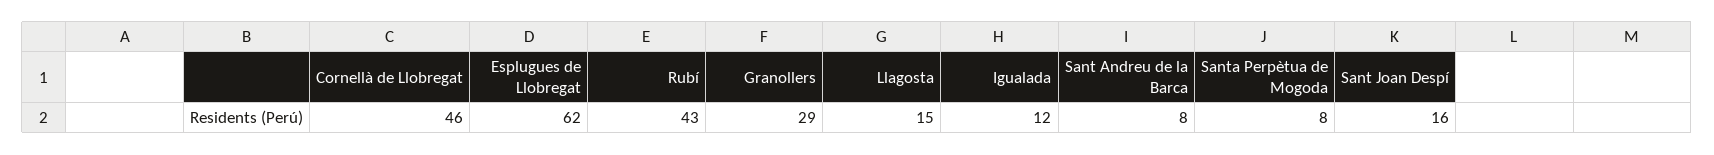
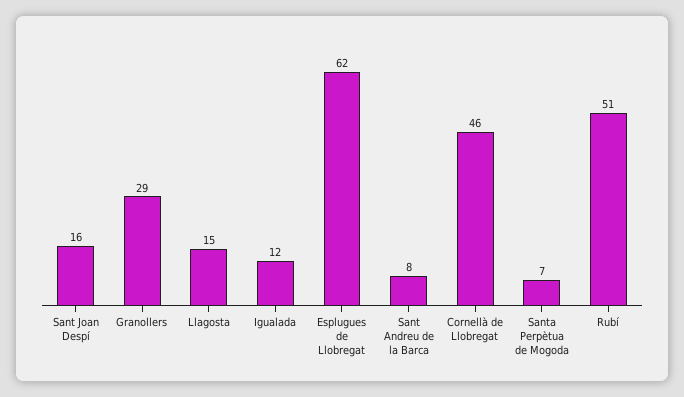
  {
    "Cornellà de Llobregat": 46,
    "Esplugues de Llobregat": 62,
-   "Rubí": 43,
+   "Rubí": 51,
    "Granollers": 29,
    "Llagosta": 15,
    "Igualada": 12,
    "Sant Andreu de la Barca": 8,
-   "Santa Perpètua de Mogoda": 8,
+   "Santa Perpètua de Mogoda": 7,
    "Sant Joan Despí": 16
  }

